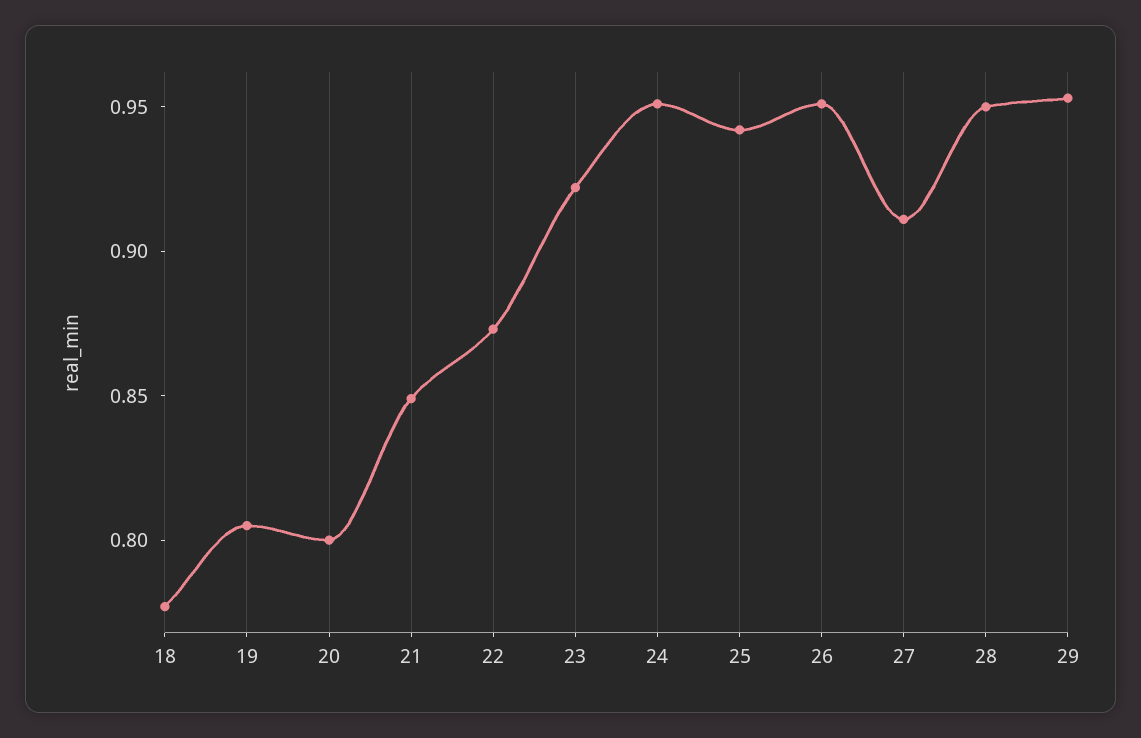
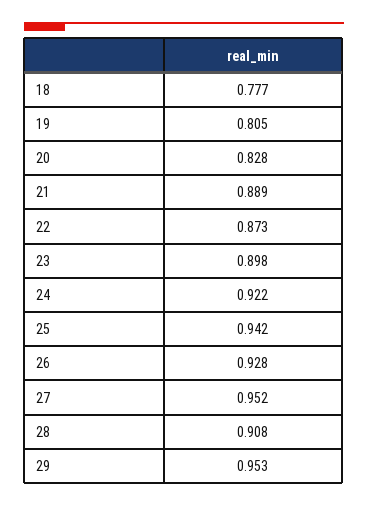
  {
    "18": 0.777,
    "19": 0.805,
-   "20": 0.8,
+   "20": 0.828,
-   "21": 0.85,
+   "21": 0.889,
    "22": 0.873,
-   "23": 0.92,
+   "23": 0.898,
-   "24": 0.95,
+   "24": 0.922,
    "25": 0.942,
-   "26": 0.95,
+   "26": 0.928,
-   "27": 0.91,
+   "27": 0.952,
-   "28": 0.95,
+   "28": 0.908,
    "29": 0.953
  }

